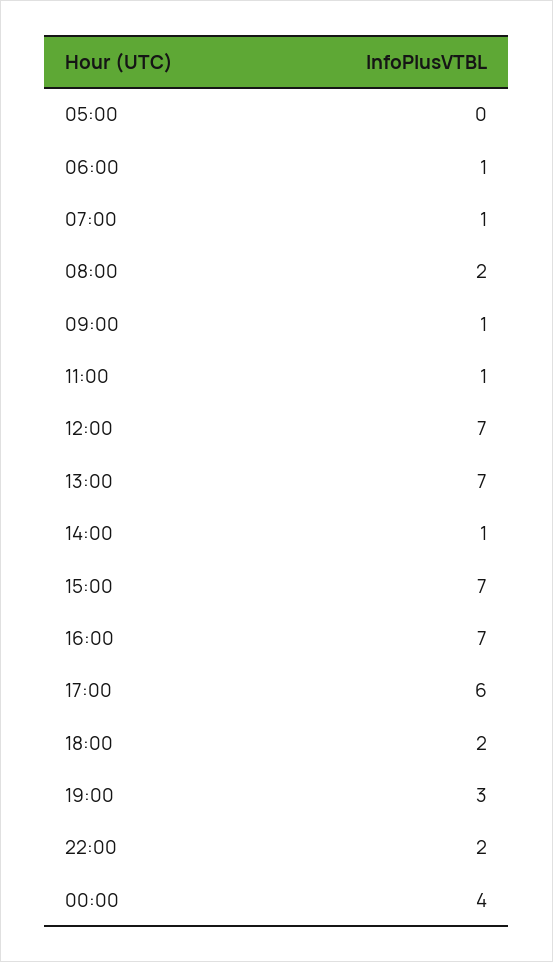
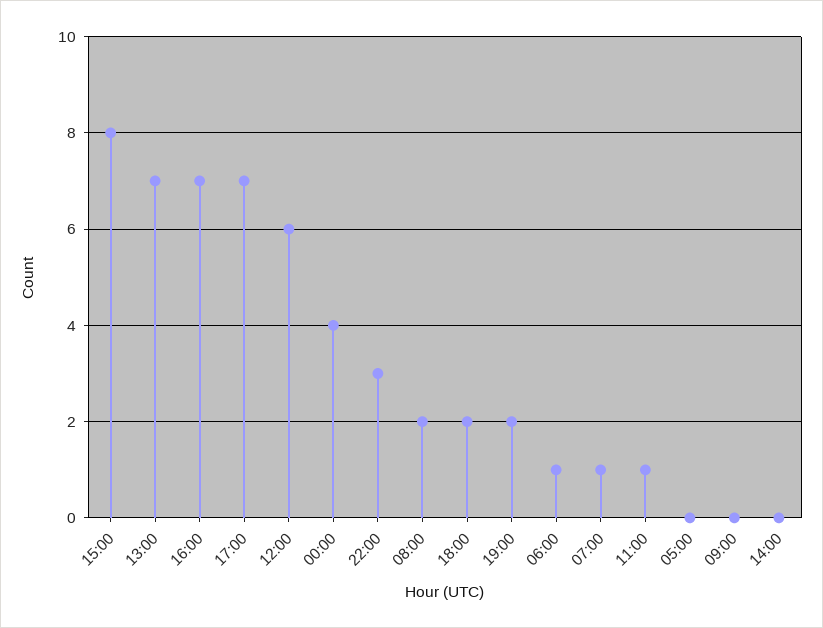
  {
    "05:00": 0,
    "06:00": 1,
    "07:00": 1,
    "08:00": 2,
-   "09:00": 1,
+   "09:00": 0,
    "11:00": 1,
-   "12:00": 7,
+   "12:00": 6,
    "13:00": 7,
-   "14:00": 1,
+   "14:00": 0,
-   "15:00": 7,
+   "15:00": 8,
    "16:00": 7,
-   "17:00": 6,
+   "17:00": 7,
    "18:00": 2,
-   "19:00": 3,
+   "19:00": 2,
-   "22:00": 2,
+   "22:00": 3,
    "00:00": 4
  }

